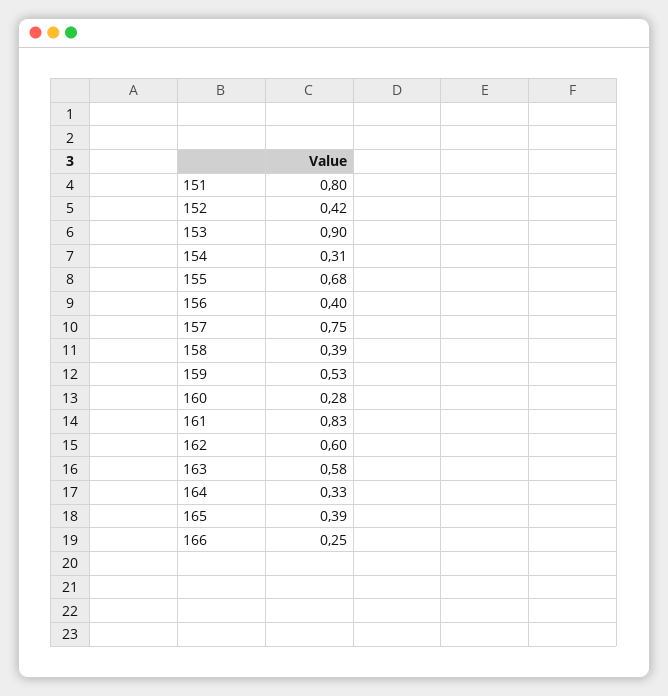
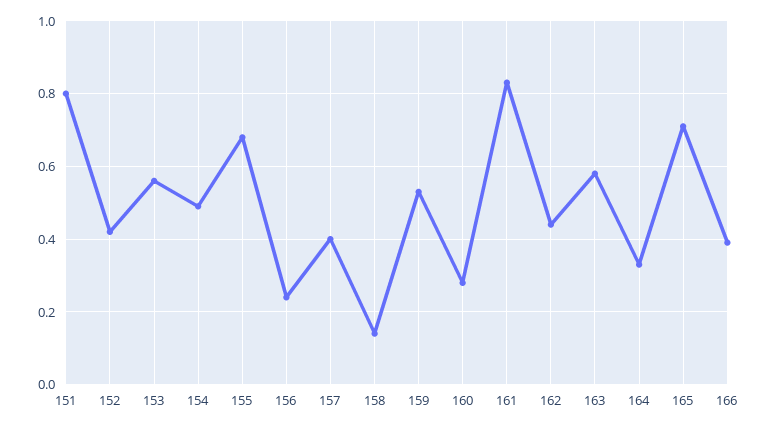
  {
    "151": 0.8,
    "152": 0.42,
-   "153": 0.9,
+   "153": 0.55,
-   "154": 0.31,
+   "154": 0.5,
    "155": 0.68,
-   "156": 0.4,
+   "156": 0.25,
-   "157": 0.75,
+   "157": 0.4,
-   "158": 0.39,
+   "158": 0.15,
    "159": 0.53,
    "160": 0.28,
    "161": 0.83,
-   "162": 0.6,
+   "162": 0.45,
    "163": 0.58,
    "164": 0.33,
-   "165": 0.39,
+   "165": 0.7,
-   "166": 0.25
+   "166": 0.4
  }

